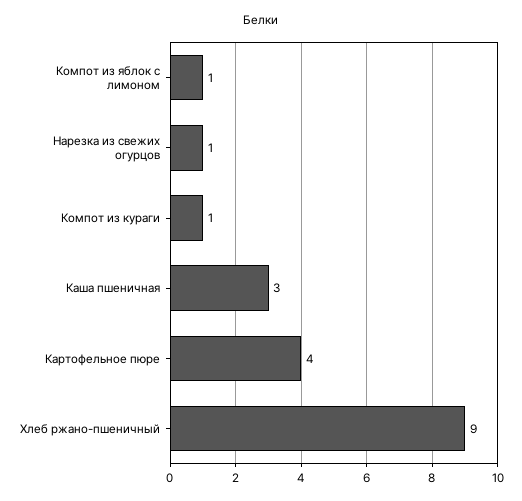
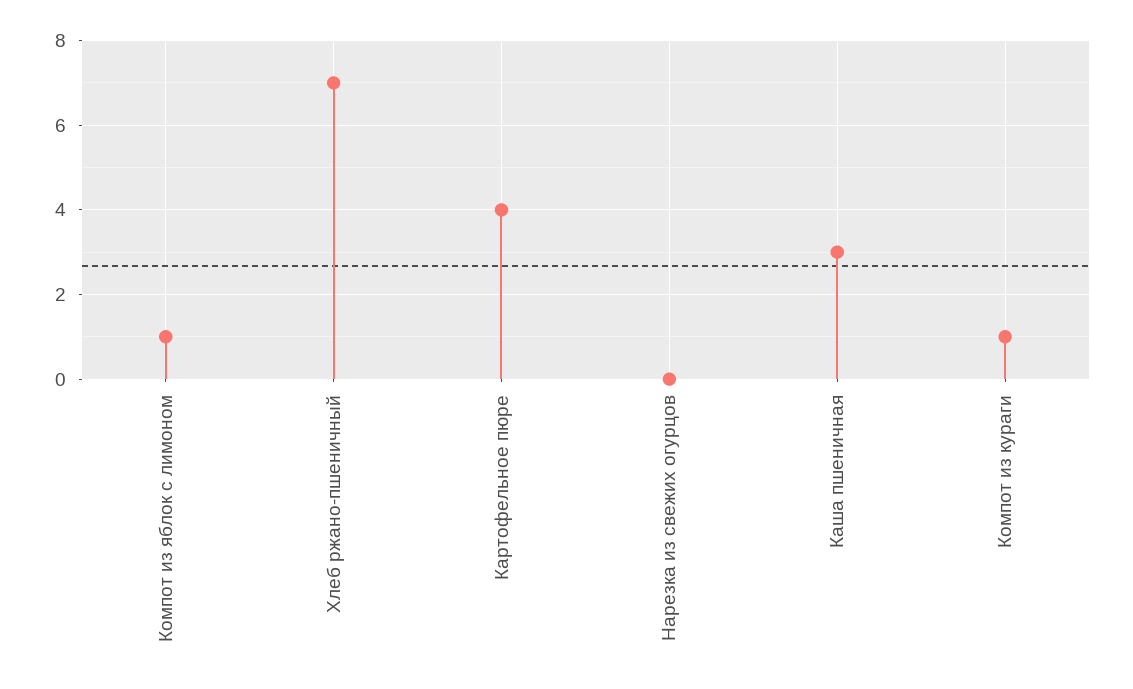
  {
    "Компот из яблок с лимоном": 1,
-   "Нарезка из свежих огурцов": 1,
+   "Нарезка из свежих огурцов": 0,
    "Компот из кураги": 1,
    "Каша пшеничная": 3,
    "Картофельное пюре": 4,
-   "Хлеб ржано-пшеничный": 9
+   "Хлеб ржано-пшеничный": 7
  }

